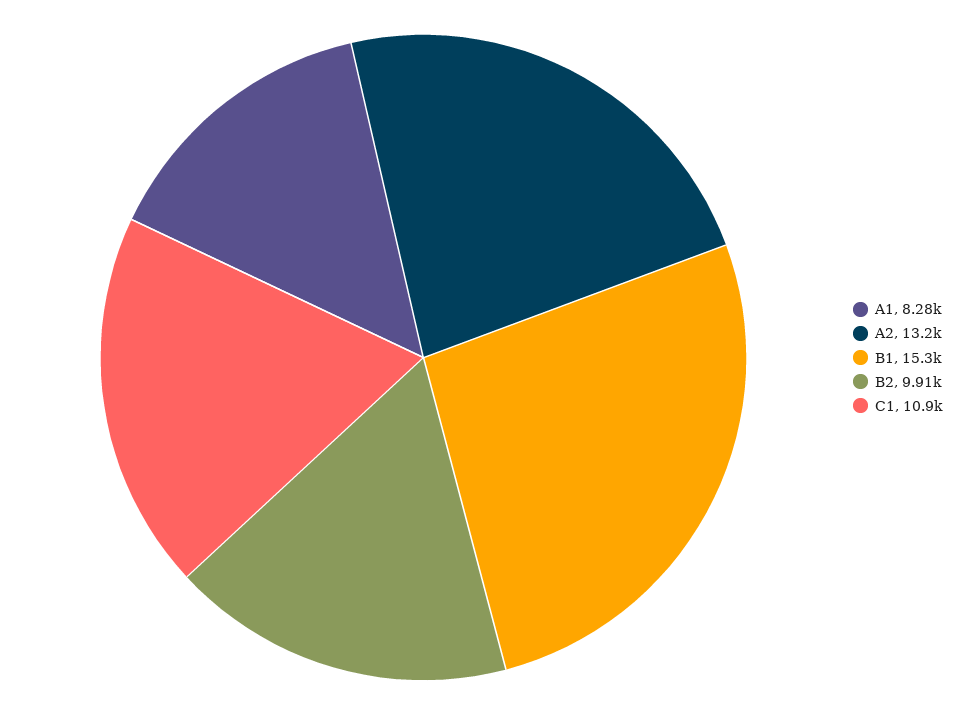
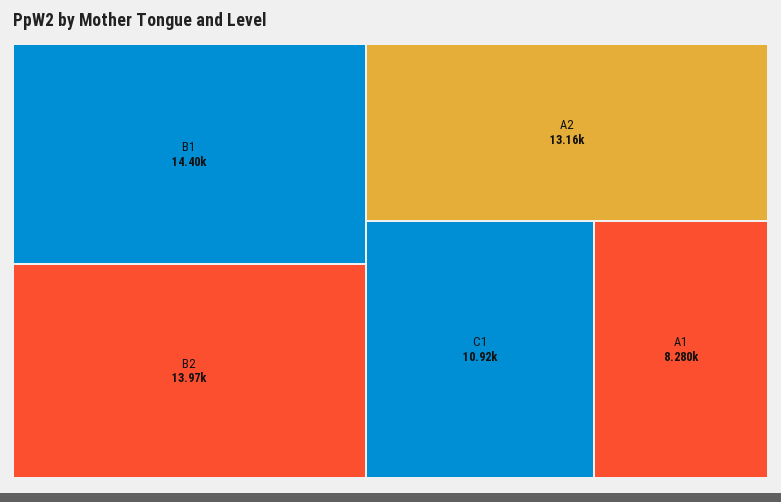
  {
    "A1": 8280,
    "A2": 13160,
-   "B1": 15300,
+   "B1": 14400,
-   "B2": 9910,
+   "B2": 13970,
    "C1": 10920
  }

